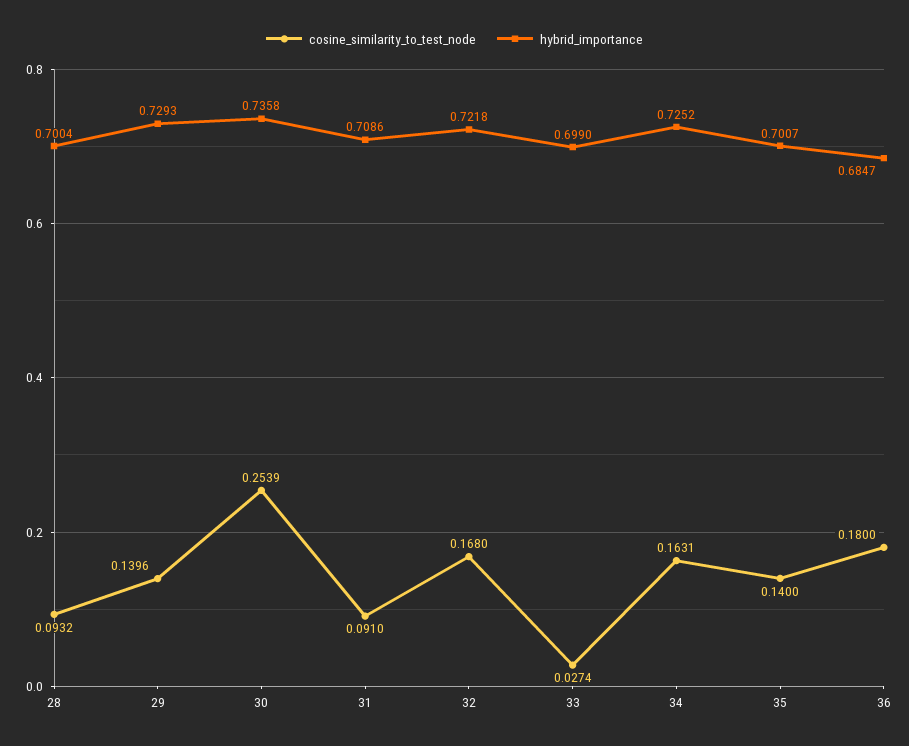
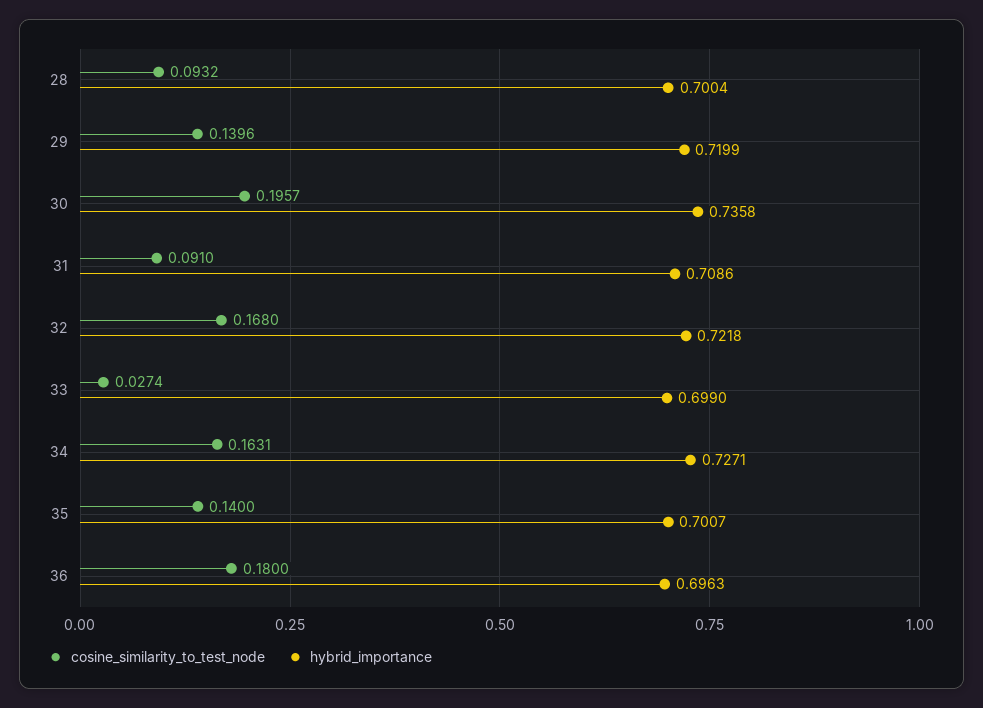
  {
    "cosine_similarity_to_test_node": {
      "28": 0.0932,
      "29": 0.1396,
-     "30": 0.2539,
+     "30": 0.1957,
      "31": 0.091,
      "32": 0.168,
      "33": 0.0274,
      "34": 0.1631,
      "35": 0.14,
      "36": 0.18
    },
    "hybrid_importance": {
      "28": 0.7004,
-     "29": 0.7293,
+     "29": 0.7199,
      "30": 0.7358,
      "31": 0.7086,
      "32": 0.7218,
      "33": 0.699,
-     "34": 0.7252,
+     "34": 0.7271,
      "35": 0.7007,
-     "36": 0.6847
+     "36": 0.6963
    }
  }

